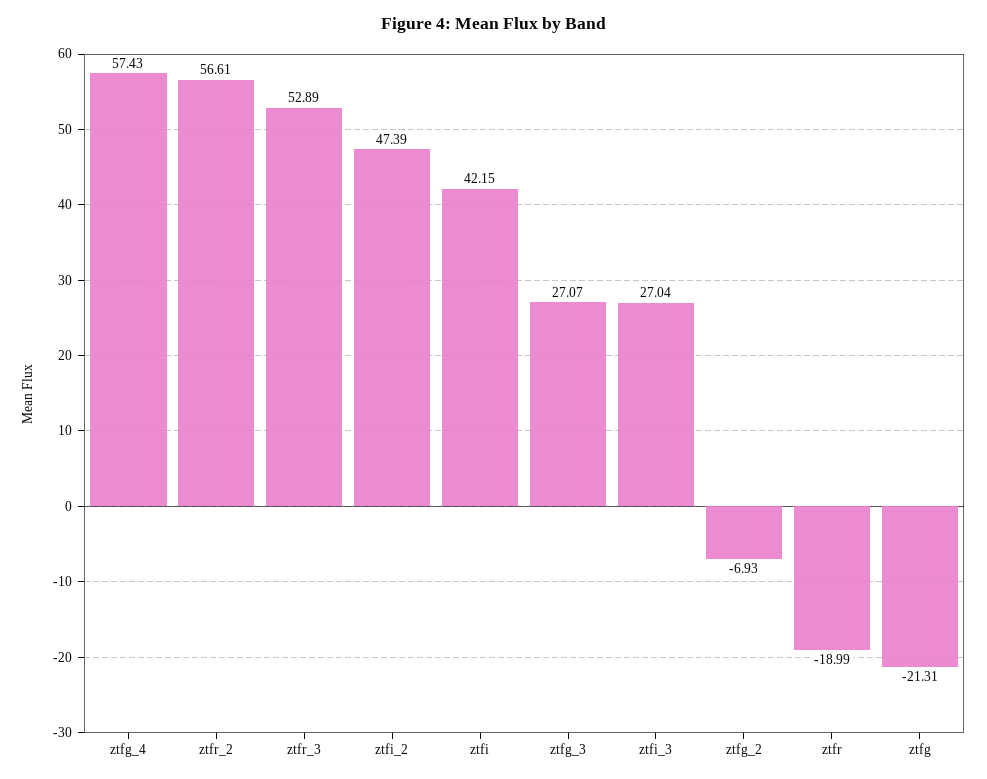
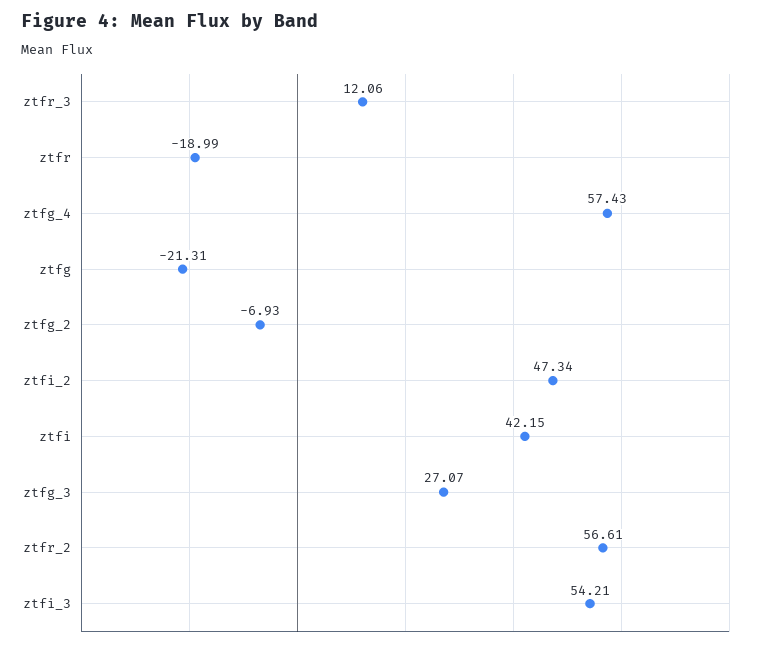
  {
    "ztfg_4": 57.43,
    "ztfr_2": 56.61,
-   "ztfr_3": 52.89,
+   "ztfr_3": 12.06,
-   "ztfi_2": 47.39,
+   "ztfi_2": 47.34,
    "ztfi": 42.15,
    "ztfg_3": 27.07,
-   "ztfi_3": 27.04,
+   "ztfi_3": 54.21,
    "ztfg_2": -6.93,
    "ztfr": -18.99,
    "ztfg": -21.31
  }

